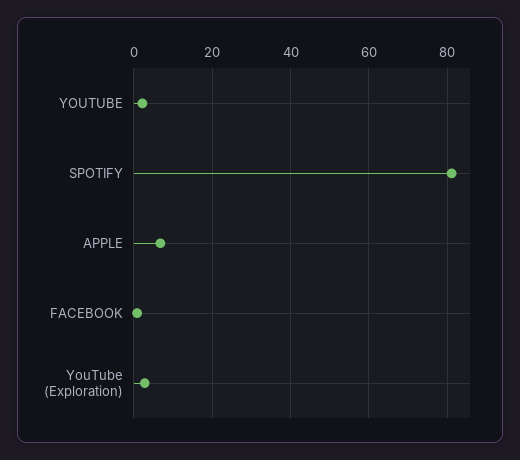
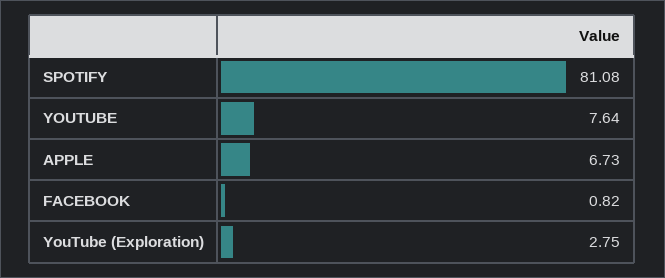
  {
-   "YOUTUBE": 2,
+   "YOUTUBE": 7.64,
    "SPOTIFY": 81.08,
    "APPLE": 6.73,
    "FACEBOOK": 0.82,
    "YouTube (Exploration)": 2.75
  }

